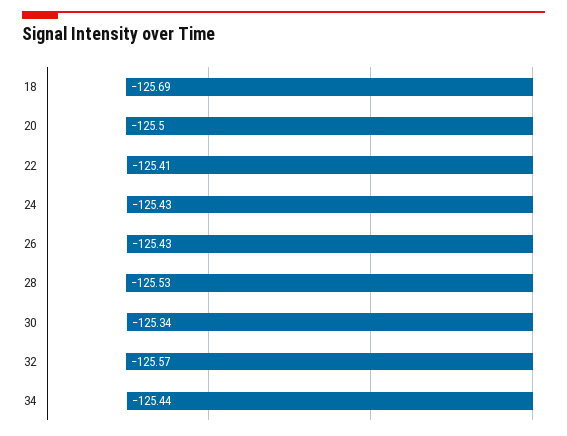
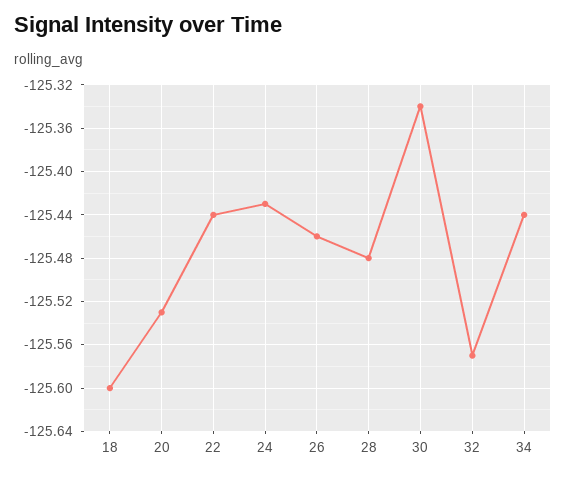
  {
-   "18": -125.69,
+   "18": -125.6,
-   "20": -125.5,
+   "20": -125.53,
-   "22": -125.41,
+   "22": -125.44,
    "24": -125.43,
-   "26": -125.43,
+   "26": -125.46,
-   "28": -125.53,
+   "28": -125.48,
    "30": -125.34,
    "32": -125.57,
    "34": -125.44
  }

